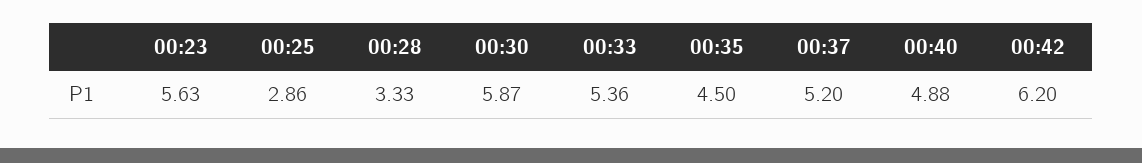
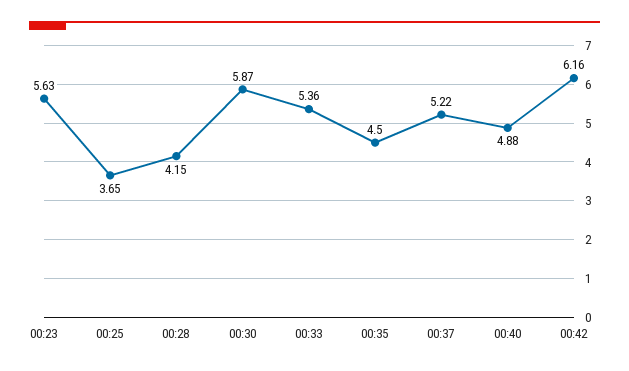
  {
    "00:23": 5.63,
-   "00:25": 2.86,
+   "00:25": 3.65,
-   "00:28": 3.33,
+   "00:28": 4.15,
    "00:30": 5.87,
    "00:33": 5.36,
    "00:35": 4.5,
-   "00:37": 5.2,
+   "00:37": 5.22,
    "00:40": 4.88,
-   "00:42": 6.2
+   "00:42": 6.16
  }

